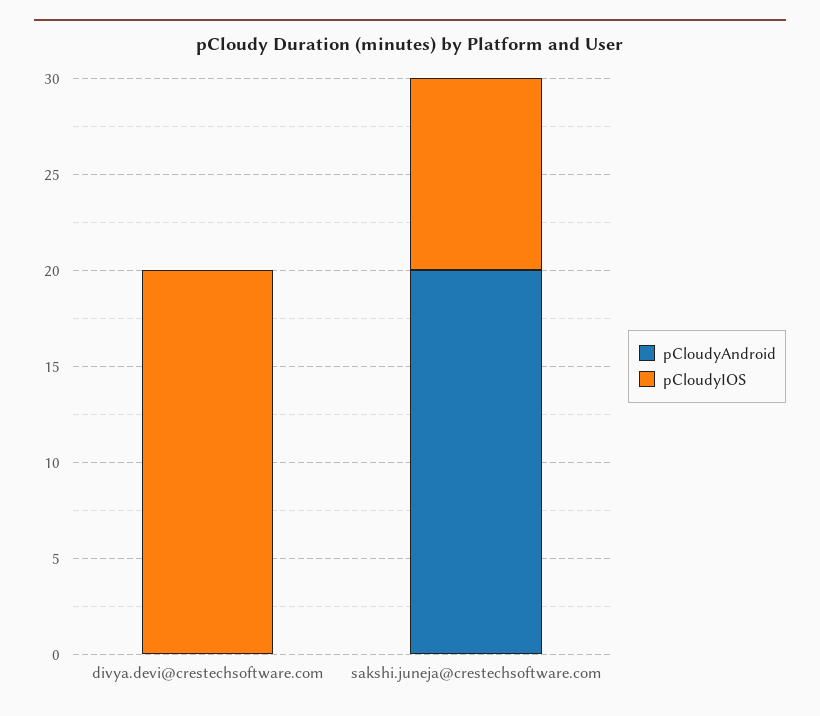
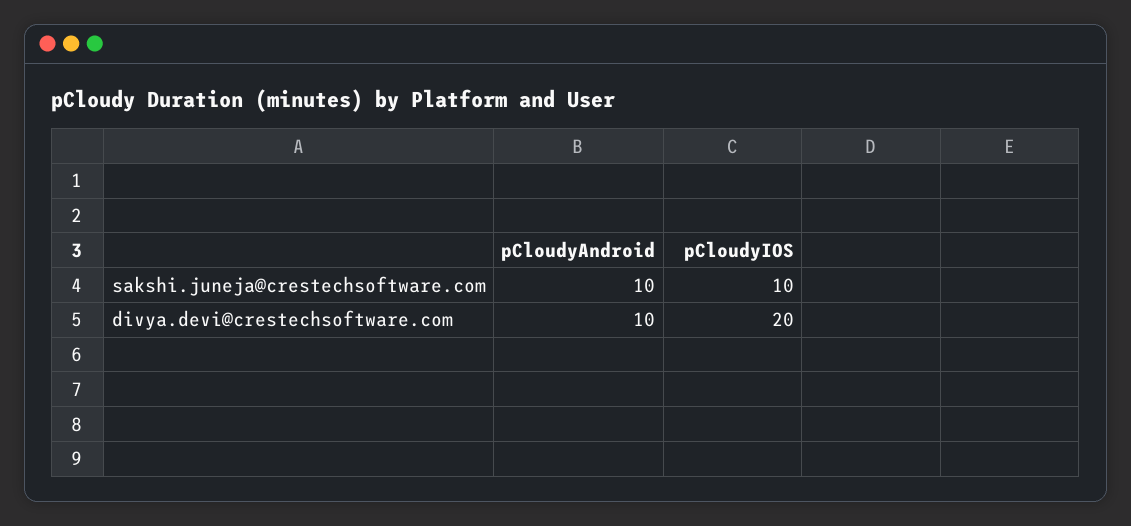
  {
    "pCloudyAndroid": {
-     "divya.devi@crestechsoftware.com": 0,
+     "divya.devi@crestechsoftware.com": 10,
-     "sakshi.juneja@crestechsoftware.com": 20
+     "sakshi.juneja@crestechsoftware.com": 10
    },
    "pCloudyIOS": {
      "divya.devi@crestechsoftware.com": 20,
      "sakshi.juneja@crestechsoftware.com": 10
    }
  }

